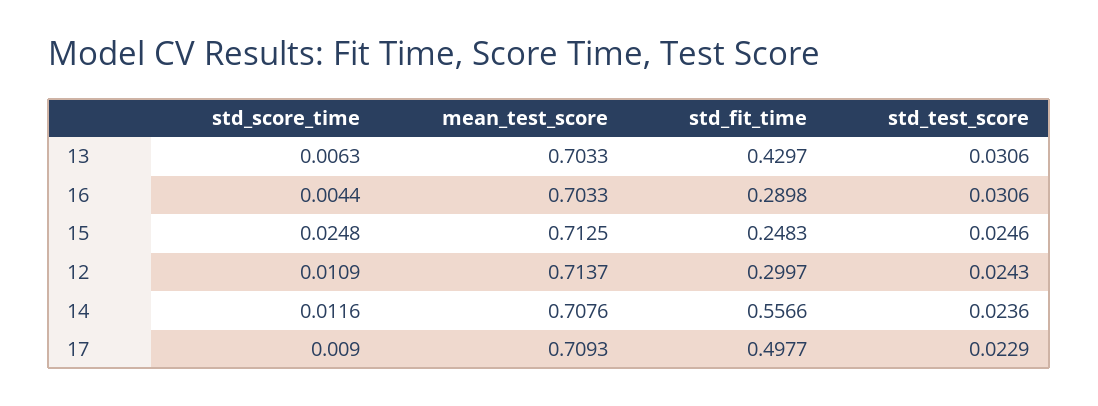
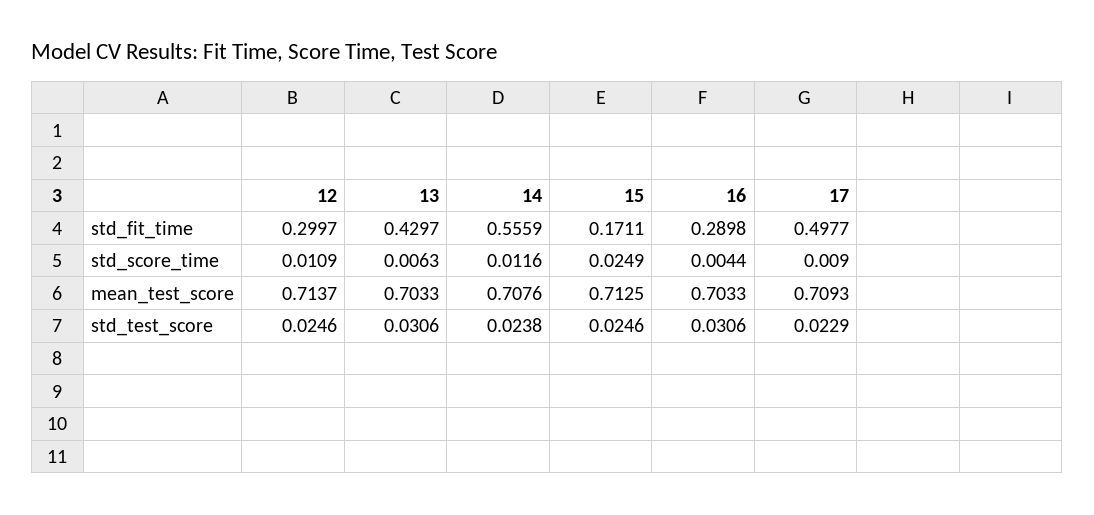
  {
    "std_score_time": {
      "13": 0.0063,
      "16": 0.0044,
-     "15": 0.0248,
+     "15": 0.0249,
      "12": 0.0109,
      "14": 0.0116,
      "17": 0.009
    },
    "mean_test_score": {
      "13": 0.7033,
      "16": 0.7033,
      "15": 0.7125,
      "12": 0.7137,
      "14": 0.7076,
      "17": 0.7093
    },
    "std_fit_time": {
      "13": 0.4297,
      "16": 0.2898,
-     "15": 0.2483,
+     "15": 0.1711,
      "12": 0.2997,
-     "14": 0.5566,
+     "14": 0.5559,
      "17": 0.4977
    },
    "std_test_score": {
      "13": 0.0306,
      "16": 0.0306,
      "15": 0.0246,
-     "12": 0.0243,
+     "12": 0.0246,
-     "14": 0.0236,
+     "14": 0.0238,
      "17": 0.0229
    }
  }

